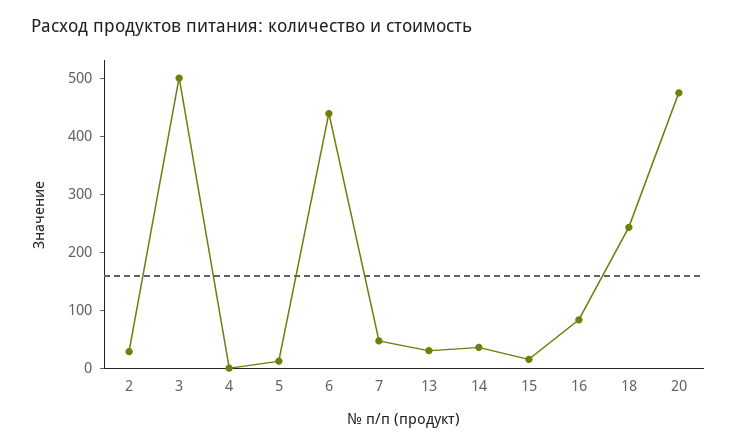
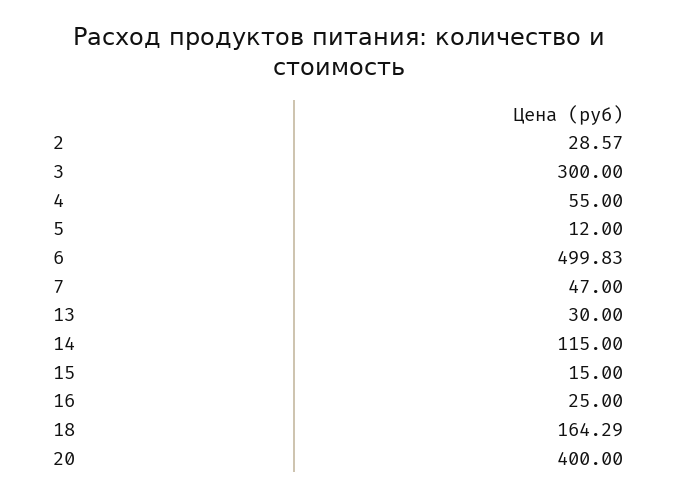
  {
    "2": 28.57,
-   "3": 500,
+   "3": 300,
-   "4": 0,
+   "4": 55,
    "5": 12,
-   "6": 440,
+   "6": 499.83,
    "7": 47,
    "13": 30,
-   "14": 40,
+   "14": 115,
    "15": 15,
-   "16": 80,
+   "16": 25,
-   "18": 240,
+   "18": 164.29,
-   "20": 480
+   "20": 400
  }

